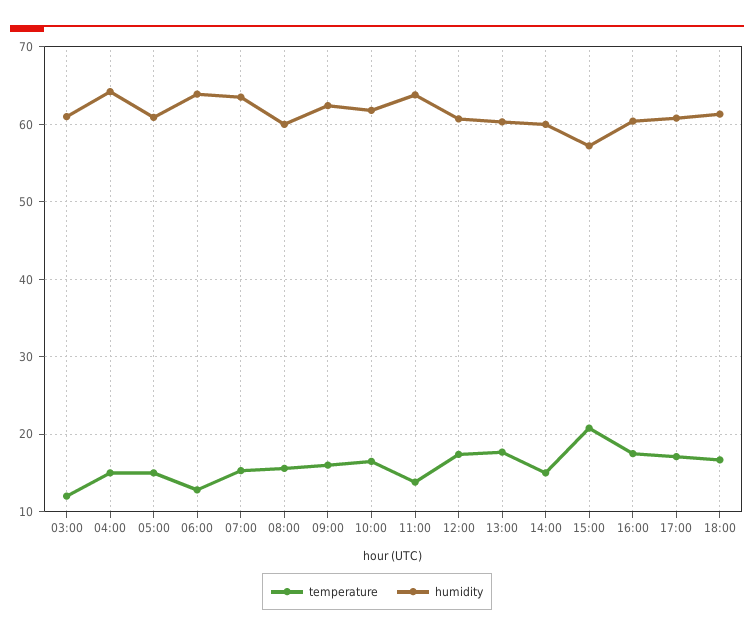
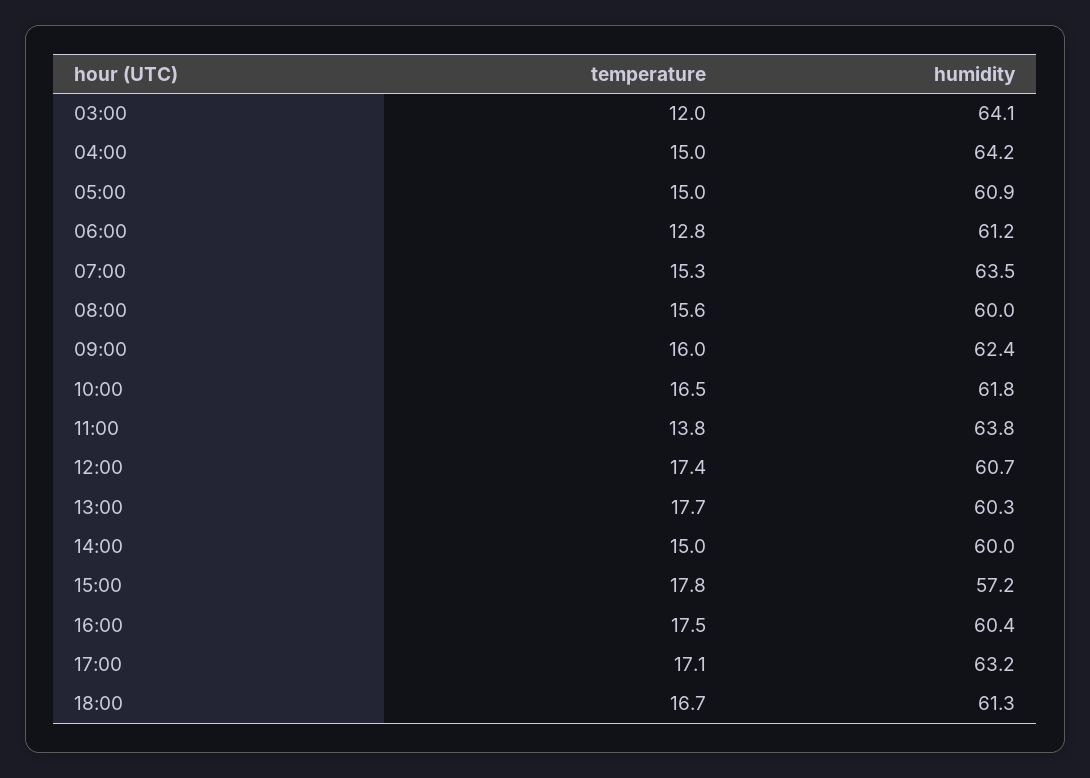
  {
    "temperature": {
      "03:00": 12,
      "04:00": 15,
      "05:00": 15,
      "06:00": 12.8,
      "07:00": 15.3,
      "08:00": 15.6,
      "09:00": 16,
      "10:00": 16.5,
      "11:00": 13.8,
      "12:00": 17.4,
      "13:00": 17.7,
      "14:00": 15,
-     "15:00": 21,
+     "15:00": 17.8,
      "16:00": 17.5,
      "17:00": 17.1,
      "18:00": 16.7
    },
    "humidity": {
-     "03:00": 61,
+     "03:00": 64.1,
      "04:00": 64.2,
      "05:00": 60.9,
-     "06:00": 64,
+     "06:00": 61.2,
      "07:00": 63.5,
      "08:00": 60,
      "09:00": 62.4,
      "10:00": 61.8,
      "11:00": 63.8,
      "12:00": 60.7,
      "13:00": 60.3,
      "14:00": 60,
      "15:00": 57.2,
      "16:00": 60.4,
-     "17:00": 61,
+     "17:00": 63.2,
      "18:00": 61.3
    }
  }

